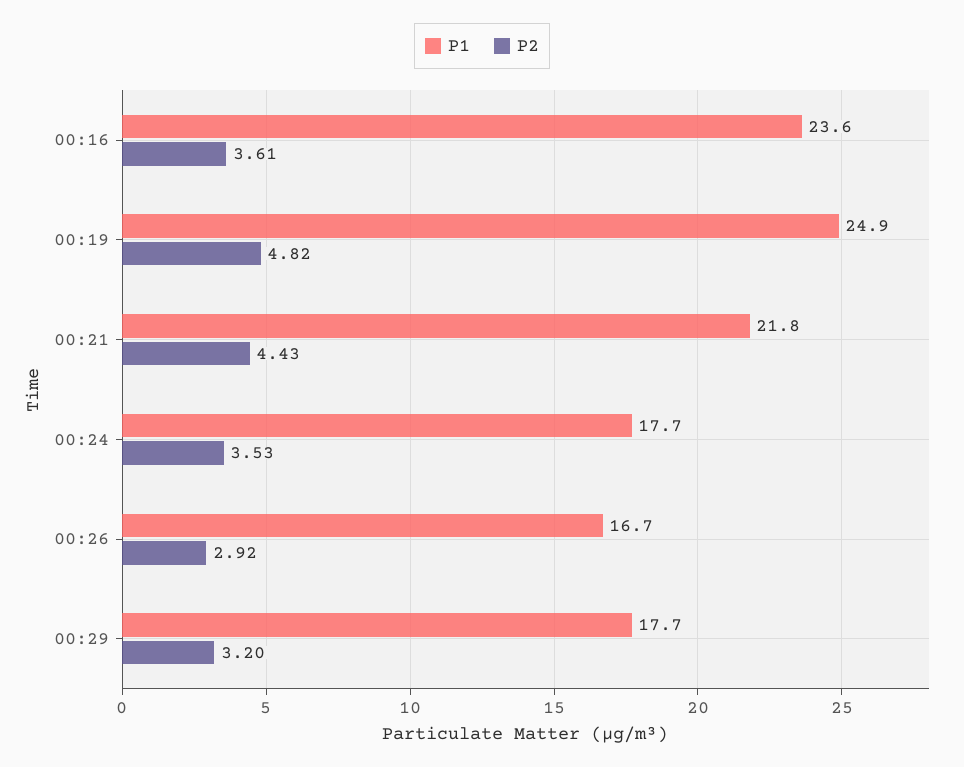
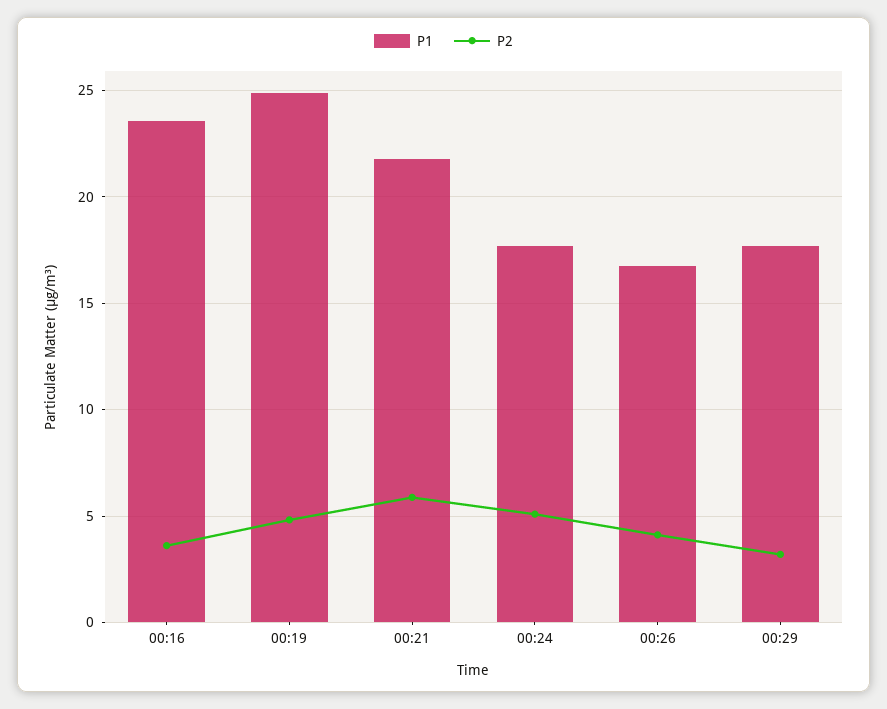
  {
    "P1": {
      "00:16": 23.6,
      "00:19": 24.9,
      "00:21": 21.8,
      "00:24": 17.7,
      "00:26": 16.7,
      "00:29": 17.7
    },
    "P2": {
      "00:16": 3.61,
      "00:19": 4.82,
-     "00:21": 4.43,
+     "00:21": 6,
-     "00:24": 3.53,
+     "00:24": 5,
-     "00:26": 2.92,
+     "00:26": 4,
      "00:29": 3.2
    }
  }

